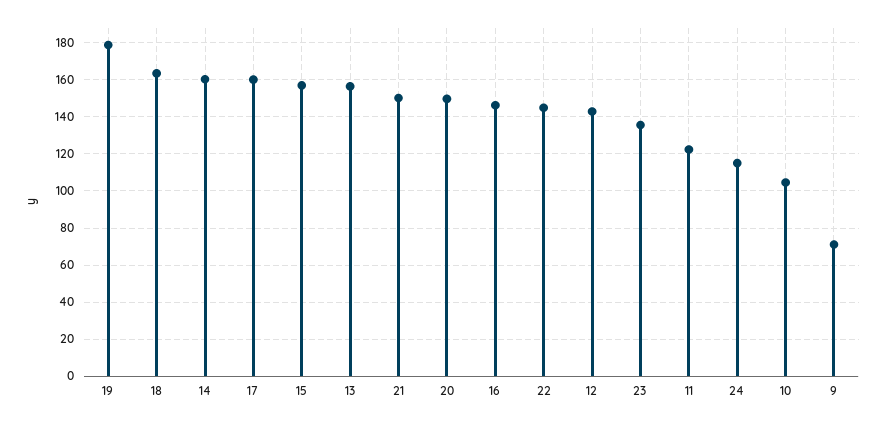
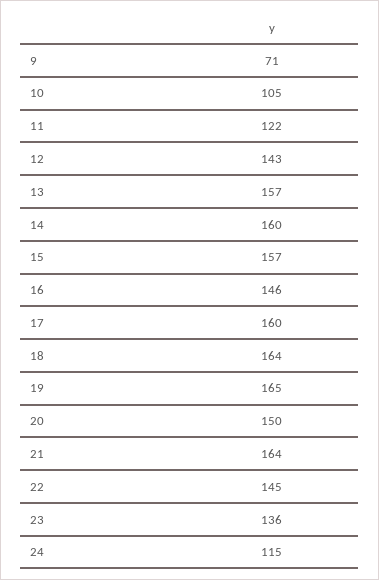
  {
-   "19": 180,
+   "19": 165,
    "18": 164,
    "14": 160,
    "17": 160,
    "15": 157,
    "13": 157,
-   "21": 150,
+   "21": 164,
    "20": 150,
    "16": 146,
    "22": 145,
    "12": 143,
    "23": 136,
    "11": 122,
    "24": 115,
    "10": 105,
    "9": 71
  }

